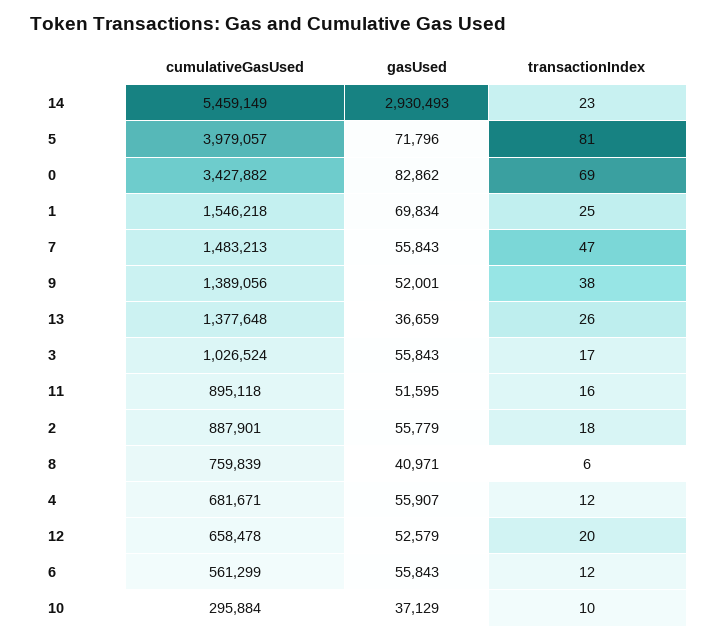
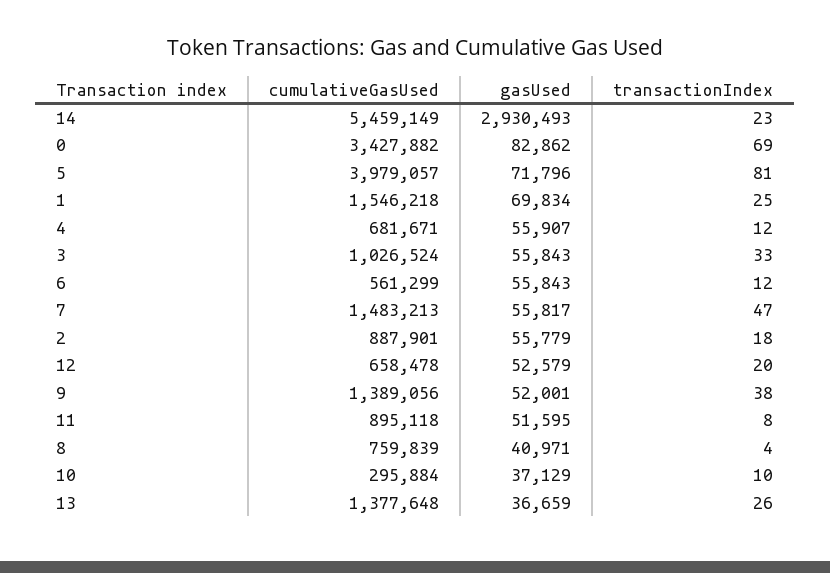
  {
    "cumulativeGasUsed": {
      "14": 5459149,
      "5": 3979057,
      "0": 3427882,
      "1": 1546218,
      "7": 1483213,
      "9": 1389056,
      "13": 1377648,
      "3": 1026524,
      "11": 895118,
      "2": 887901,
      "8": 759839,
      "4": 681671,
      "12": 658478,
      "6": 561299,
      "10": 295884
    },
    "gasUsed": {
      "14": 2930493,
      "5": 71796,
      "0": 82862,
      "1": 69834,
-     "7": 55843,
+     "7": 55817,
      "9": 52001,
      "13": 36659,
      "3": 55843,
      "11": 51595,
      "2": 55779,
      "8": 40971,
      "4": 55907,
      "12": 52579,
      "6": 55843,
      "10": 37129
    },
    "transactionIndex": {
      "14": 23,
      "5": 81,
      "0": 69,
      "1": 25,
      "7": 47,
      "9": 38,
      "13": 26,
-     "3": 17,
+     "3": 33,
-     "11": 16,
+     "11": 8,
      "2": 18,
-     "8": 6,
+     "8": 4,
      "4": 12,
      "12": 20,
      "6": 12,
      "10": 10
    }
  }

